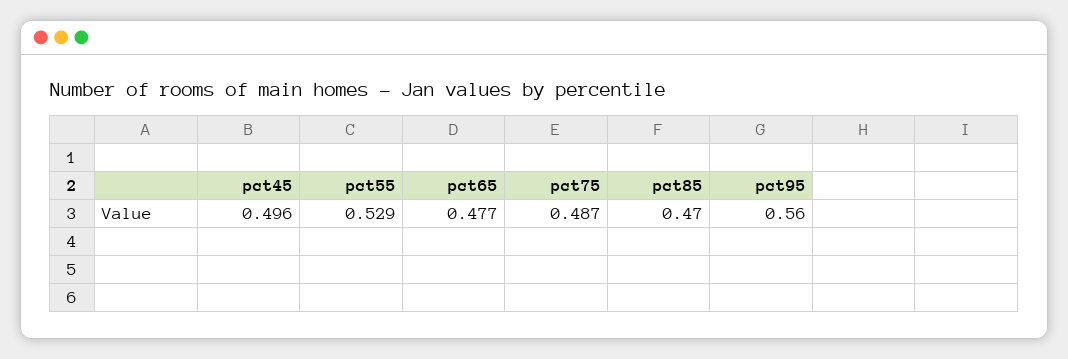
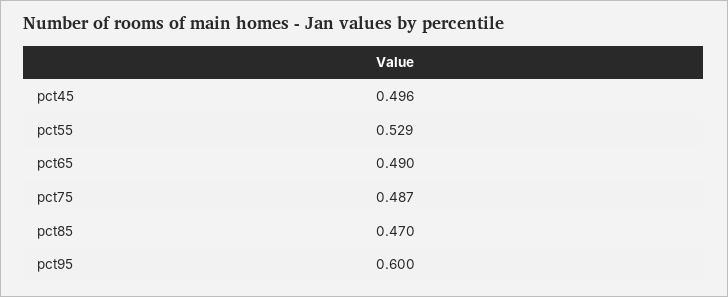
  {
    "pct45": 0.496,
    "pct55": 0.529,
-   "pct65": 0.477,
+   "pct65": 0.49,
    "pct75": 0.487,
    "pct85": 0.47,
-   "pct95": 0.56
+   "pct95": 0.6
  }

